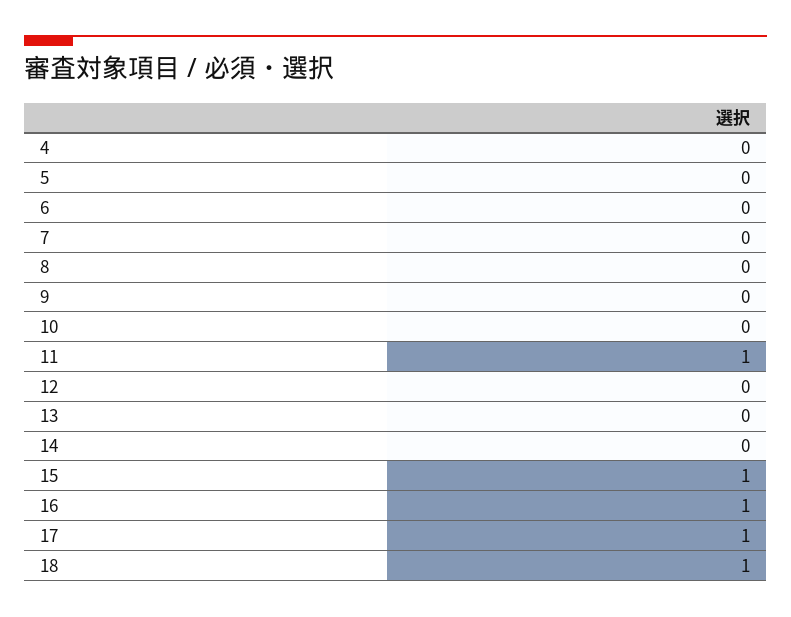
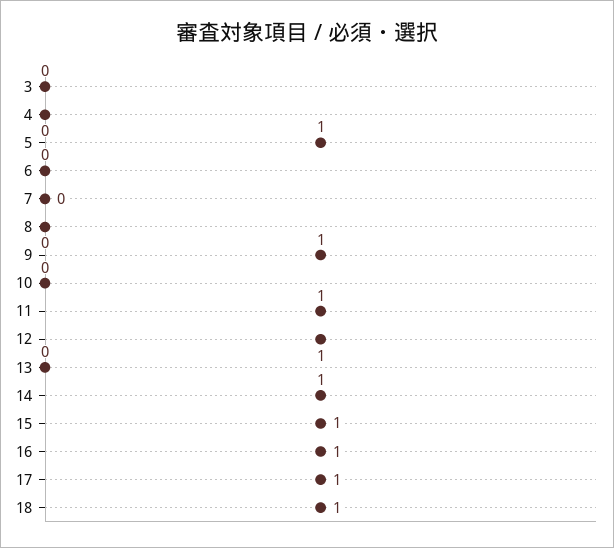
  {
    "4": 0,
-   "5": 0,
+   "5": 1,
    "6": 0,
    "7": 0,
    "8": 0,
-   "9": 0,
+   "9": 1,
    "10": 0,
    "11": 1,
-   "12": 0,
+   "12": 1,
    "13": 0,
-   "14": 0,
+   "14": 1,
    "15": 1,
    "16": 1,
    "17": 1,
-   "18": 1
+   "18": 1,
+   "3": 0
  }

